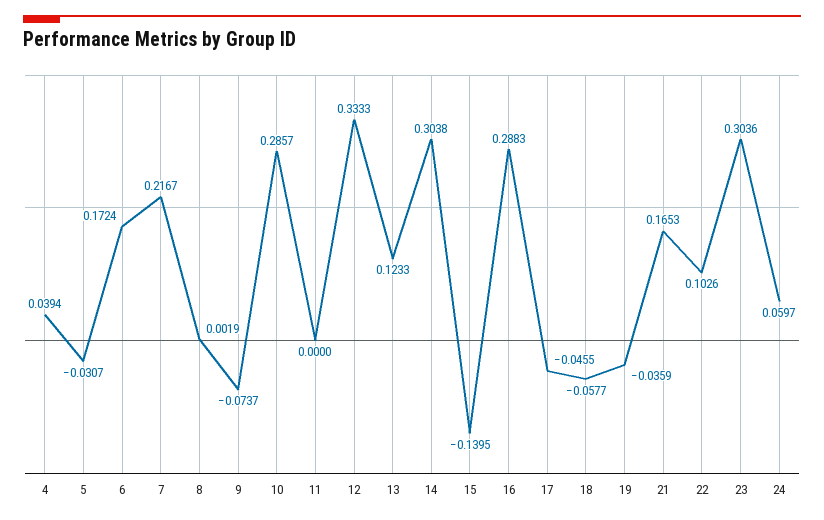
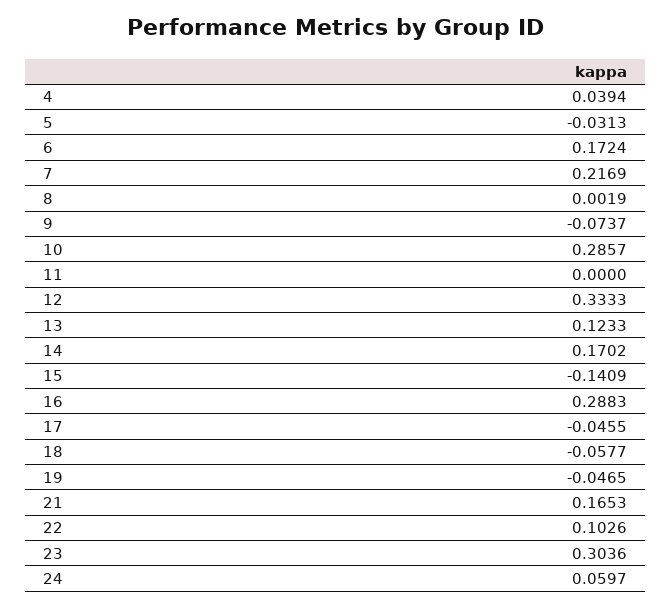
  {
    "4": 0.0394,
-   "5": -0.0307,
+   "5": -0.0313,
    "6": 0.1724,
-   "7": 0.2167,
+   "7": 0.2169,
    "8": 0.0019,
    "9": -0.0737,
    "10": 0.2857,
    "11": 0,
    "12": 0.3333,
    "13": 0.1233,
-   "14": 0.3038,
+   "14": 0.1702,
-   "15": -0.1395,
+   "15": -0.1409,
    "16": 0.2883,
    "17": -0.0455,
    "18": -0.0577,
-   "19": -0.0359,
+   "19": -0.0465,
    "21": 0.1653,
    "22": 0.1026,
    "23": 0.3036,
    "24": 0.0597
  }

